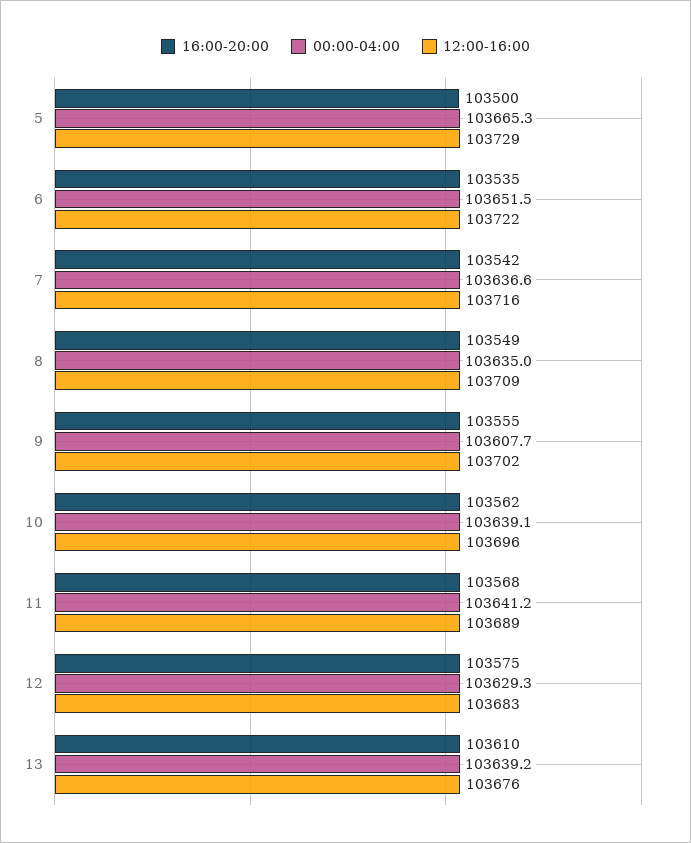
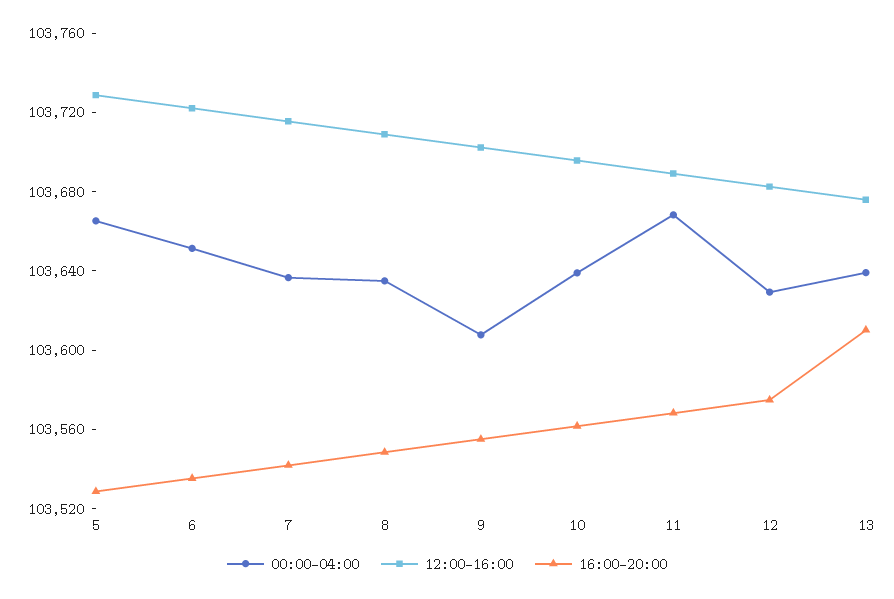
  {
    "16:00-20:00": {
-     "5": 103500,
+     "5": 103530,
      "6": 103535,
      "7": 103542,
      "8": 103549,
      "9": 103555,
      "10": 103562,
      "11": 103568,
      "12": 103575,
      "13": 103610
    },
    "00:00-04:00": {
      "5": 103665.3,
      "6": 103651.5,
      "7": 103636.6,
      "8": 103635,
      "9": 103607.7,
      "10": 103639.1,
-     "11": 103641.2,
+     "11": 103670,
      "12": 103629.3,
      "13": 103639.2
    },
    "12:00-16:00": {
      "5": 103729,
      "6": 103722,
      "7": 103716,
      "8": 103709,
      "9": 103702,
      "10": 103696,
      "11": 103689,
      "12": 103683,
      "13": 103676
    }
  }

